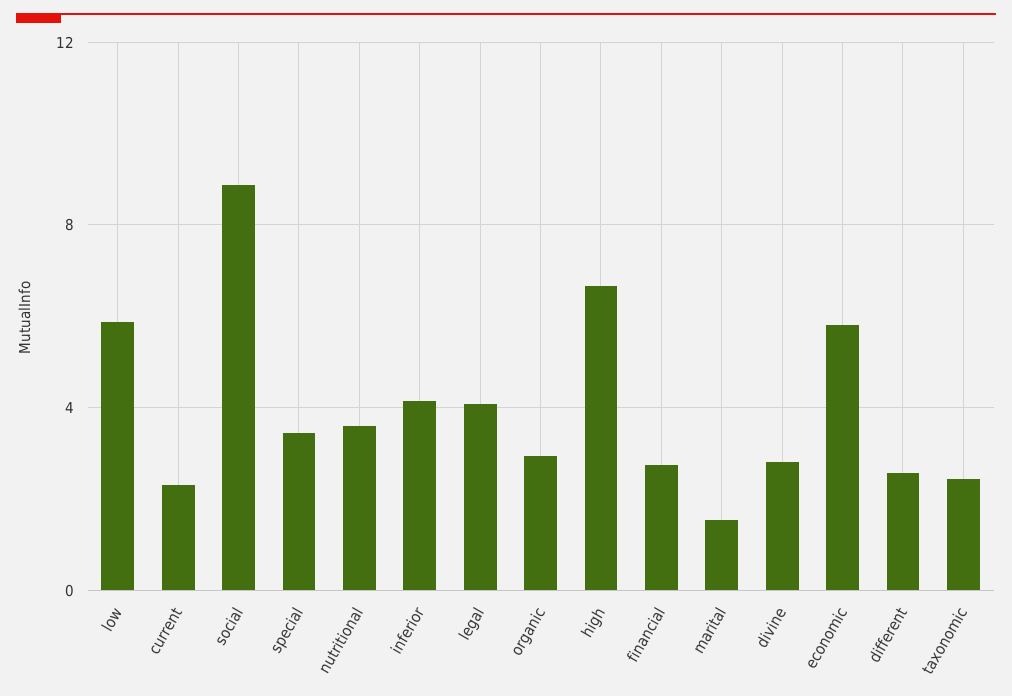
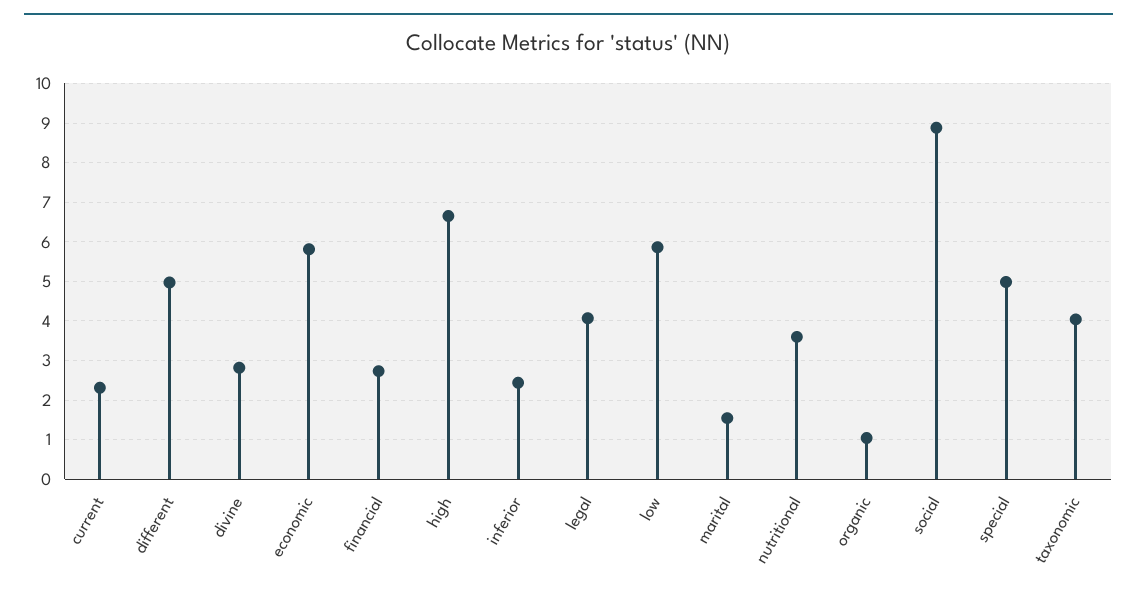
  {
    "low": 5.8,
    "current": 2.4,
    "social": 8.8,
-   "special": 3.5,
+   "special": 5,
    "nutritional": 3.6,
-   "inferior": 4,
+   "inferior": 2.4,
    "legal": 4,
-   "organic": 3,
+   "organic": 1,
    "high": 6.6,
    "financial": 2.8,
    "marital": 1.6,
    "divine": 2.8,
    "economic": 5.8,
-   "different": 2.5,
+   "different": 5,
-   "taxonomic": 2.5
+   "taxonomic": 4
  }

